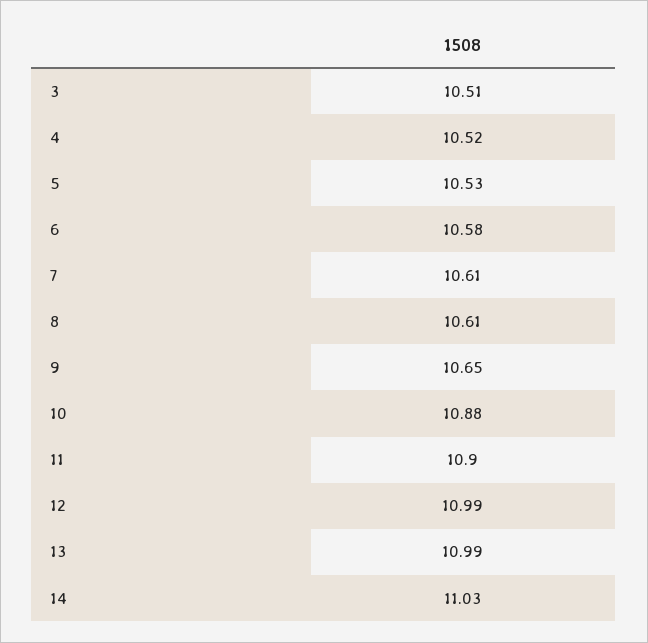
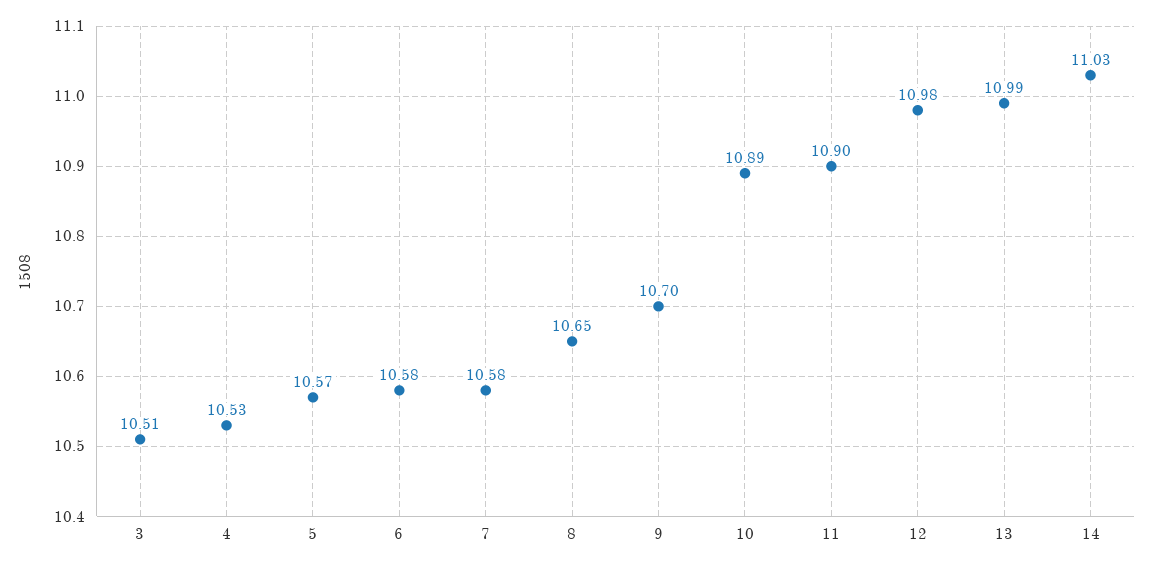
  {
    "3": 10.51,
-   "4": 10.52,
+   "4": 10.53,
-   "5": 10.53,
+   "5": 10.57,
    "6": 10.58,
-   "7": 10.61,
+   "7": 10.58,
-   "8": 10.61,
+   "8": 10.65,
-   "9": 10.65,
+   "9": 10.7,
-   "10": 10.88,
+   "10": 10.89,
    "11": 10.9,
-   "12": 10.99,
+   "12": 10.98,
    "13": 10.99,
    "14": 11.03
  }

